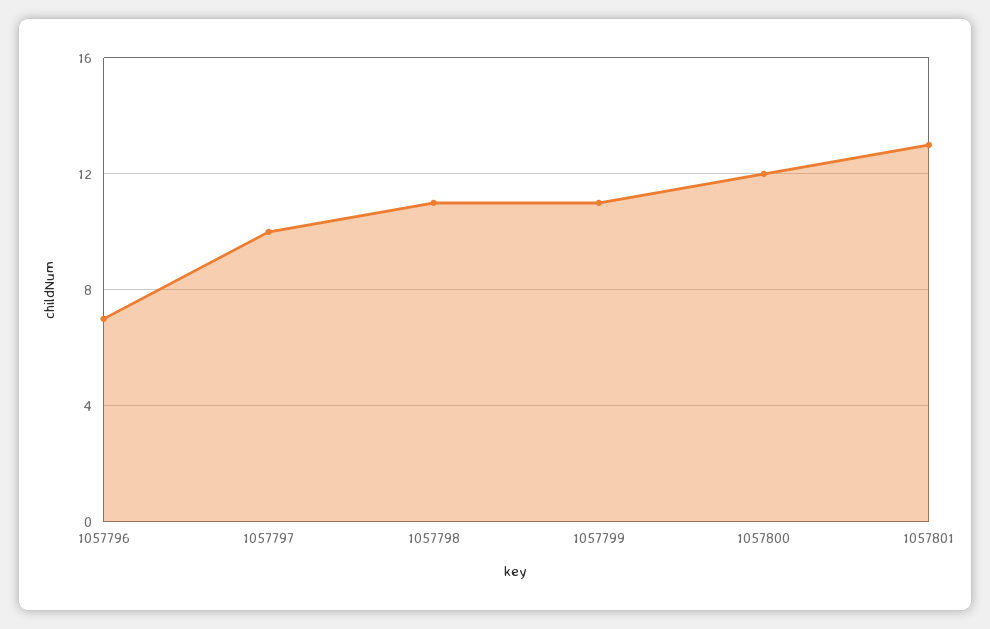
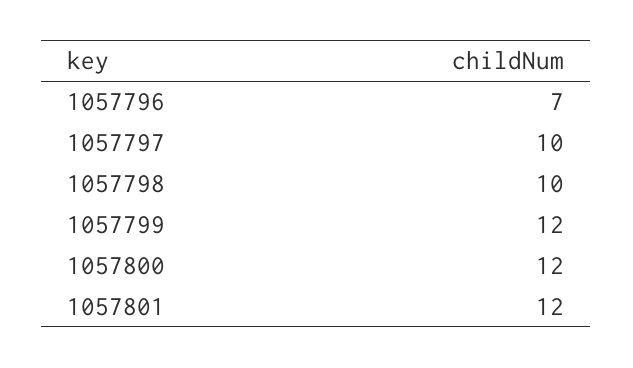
  {
    "1057796": 7,
    "1057797": 10,
-   "1057798": 11,
+   "1057798": 10,
-   "1057799": 11,
+   "1057799": 12,
    "1057800": 12,
-   "1057801": 13
+   "1057801": 12
  }

